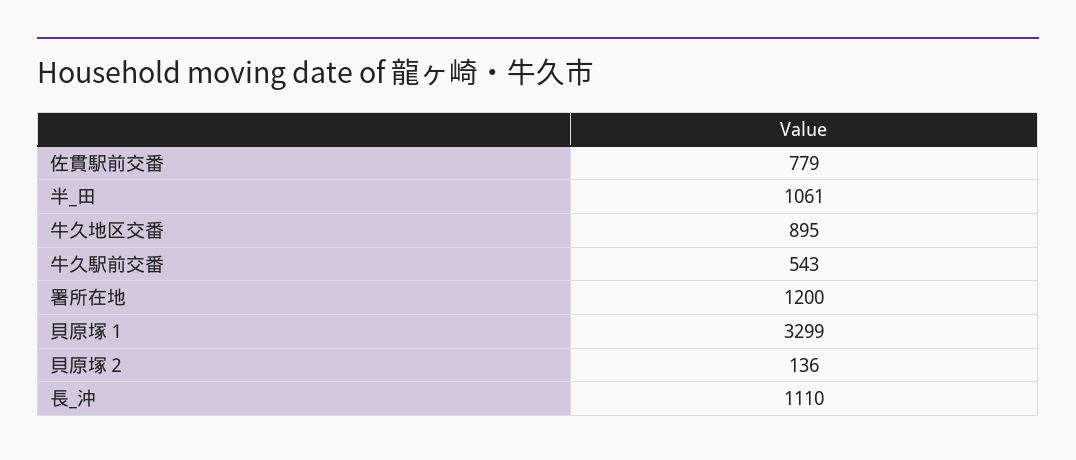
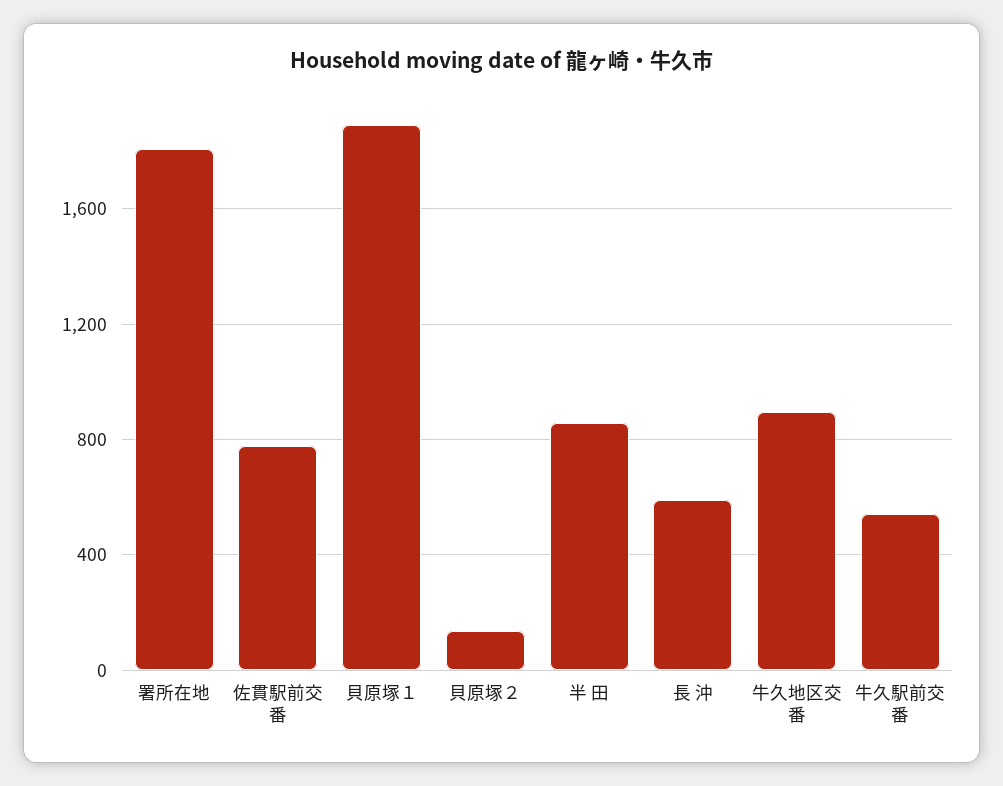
  {
    "佐貫駅前交番": 779,
-   "半_田": 1061,
+   "半_田": 850,
    "牛久地区交番": 895,
    "牛久駅前交番": 543,
-   "署所在地": 1200,
+   "署所在地": 1800,
-   "貝原塚１": 3299,
+   "貝原塚１": 1900,
    "貝原塚２": 136,
-   "長_沖": 1110
+   "長_沖": 600
  }

